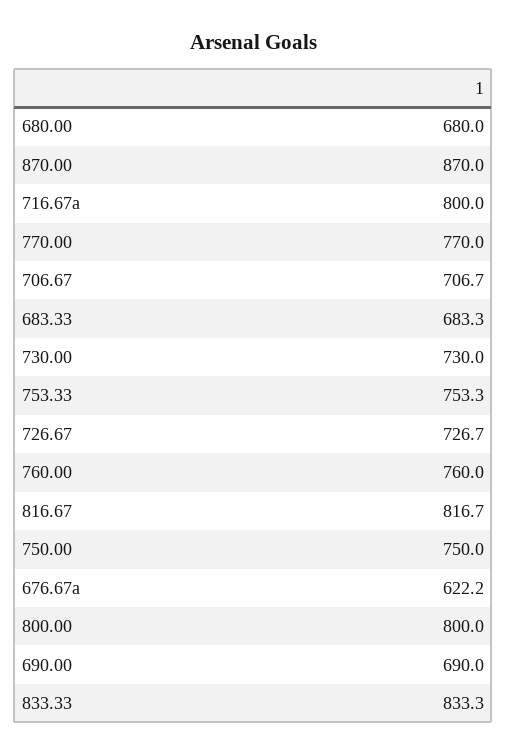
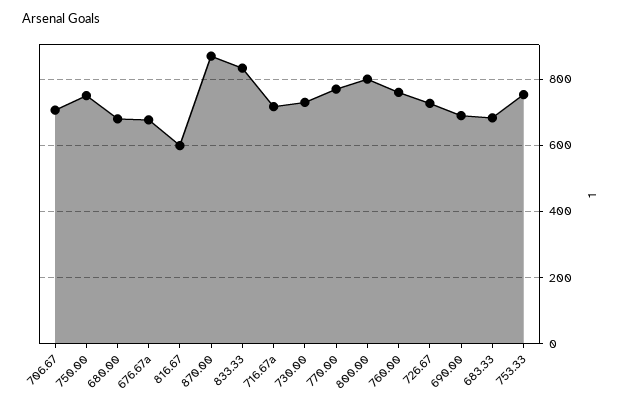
  {
    "680.00": 680,
    "870.00": 870,
-   "716.67a": 800,
+   "716.67a": 720,
    "770.00": 770,
    "706.67": 706.7,
    "683.33": 683.3,
    "730.00": 730,
    "753.33": 753.3,
    "726.67": 726.7,
    "760.00": 760,
-   "816.67": 816.7,
+   "816.67": 600,
    "750.00": 750,
-   "676.67a": 622.2,
+   "676.67a": 680,
    "800.00": 800,
    "690.00": 690,
    "833.33": 833.3
  }

